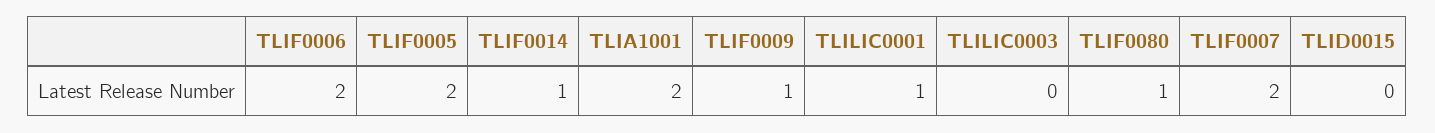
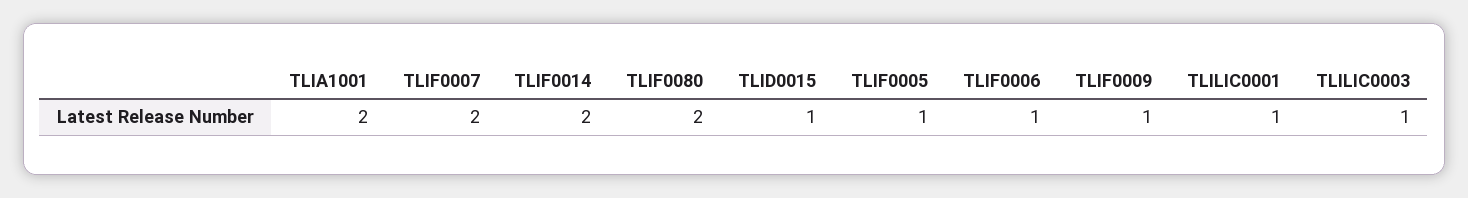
  {
-   "TLIF0006": 2,
+   "TLIF0006": 1,
-   "TLIF0005": 2,
+   "TLIF0005": 1,
-   "TLIF0014": 1,
+   "TLIF0014": 2,
    "TLIA1001": 2,
    "TLIF0009": 1,
    "TLILIC0001": 1,
-   "TLILIC0003": 0,
+   "TLILIC0003": 1,
-   "TLIF0080": 1,
+   "TLIF0080": 2,
    "TLIF0007": 2,
-   "TLID0015": 0
+   "TLID0015": 1
  }

